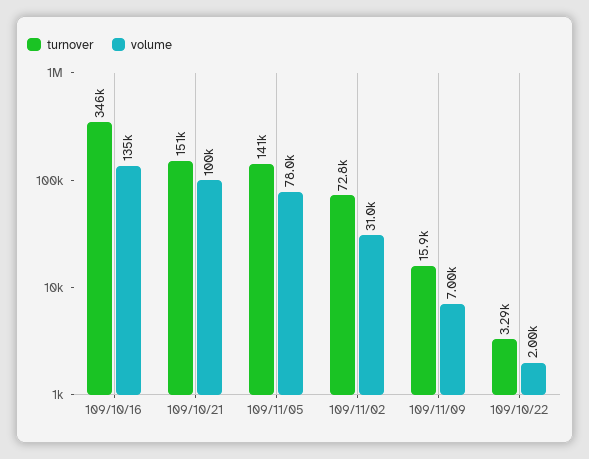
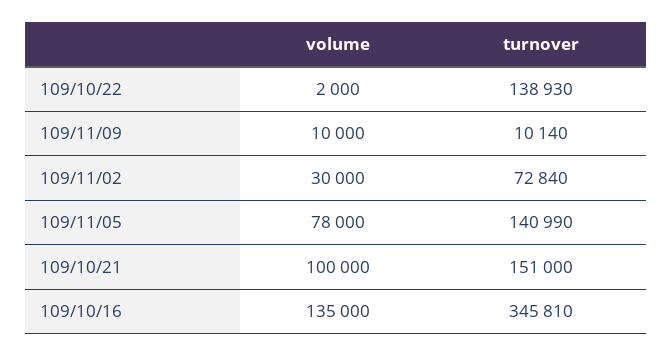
  {
    "turnover": {
      "109/10/16": 345810,
      "109/10/21": 151000,
      "109/11/05": 140990,
      "109/11/02": 72840,
-     "109/11/09": 15900,
+     "109/11/09": 10140,
-     "109/10/22": 3290
+     "109/10/22": 138930
    },
    "volume": {
      "109/10/16": 135000,
      "109/10/21": 100000,
      "109/11/05": 78000,
-     "109/11/02": 31000,
+     "109/11/02": 30000,
-     "109/11/09": 7000,
+     "109/11/09": 10000,
      "109/10/22": 2000
    }
  }

